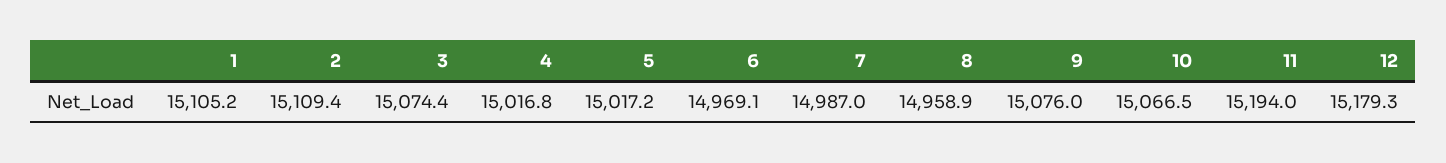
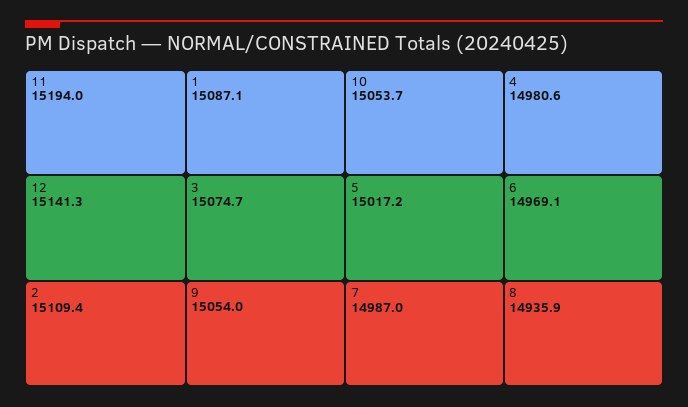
  {
-   "1": 15105.2,
+   "1": 15087.1,
    "2": 15109.4,
-   "3": 15074.4,
+   "3": 15074.7,
-   "4": 15016.8,
+   "4": 14980.6,
    "5": 15017.2,
    "6": 14969.1,
    "7": 14987,
-   "8": 14958.9,
+   "8": 14935.9,
-   "9": 15076,
+   "9": 15054,
-   "10": 15066.5,
+   "10": 15053.7,
    "11": 15194,
-   "12": 15179.3
+   "12": 15141.3
  }

